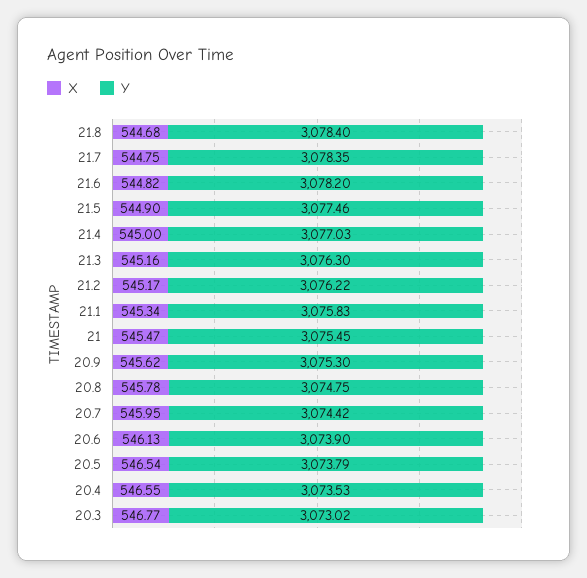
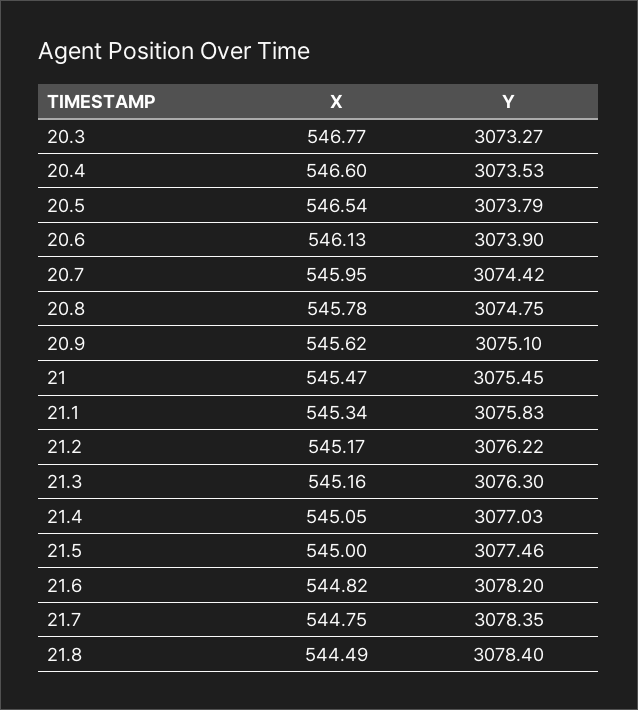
  {
    "X": {
-     "21.8": 544.68,
+     "21.8": 544.49,
      "21.7": 544.75,
      "21.6": 544.82,
-     "21.5": 544.9,
+     "21.5": 545,
-     "21.4": 545,
+     "21.4": 545.05,
      "21.3": 545.16,
      "21.2": 545.17,
      "21.1": 545.34,
      "21": 545.47,
      "20.9": 545.62,
      "20.8": 545.78,
      "20.7": 545.95,
      "20.6": 546.13,
      "20.5": 546.54,
-     "20.4": 546.55,
+     "20.4": 546.6,
      "20.3": 546.77
    },
    "Y": {
      "21.8": 3078.4,
      "21.7": 3078.35,
      "21.6": 3078.2,
      "21.5": 3077.46,
      "21.4": 3077.03,
      "21.3": 3076.3,
      "21.2": 3076.22,
      "21.1": 3075.83,
      "21": 3075.45,
-     "20.9": 3075.3,
+     "20.9": 3075.1,
      "20.8": 3074.75,
      "20.7": 3074.42,
      "20.6": 3073.9,
      "20.5": 3073.79,
      "20.4": 3073.53,
-     "20.3": 3073.02
+     "20.3": 3073.27
    }
  }

